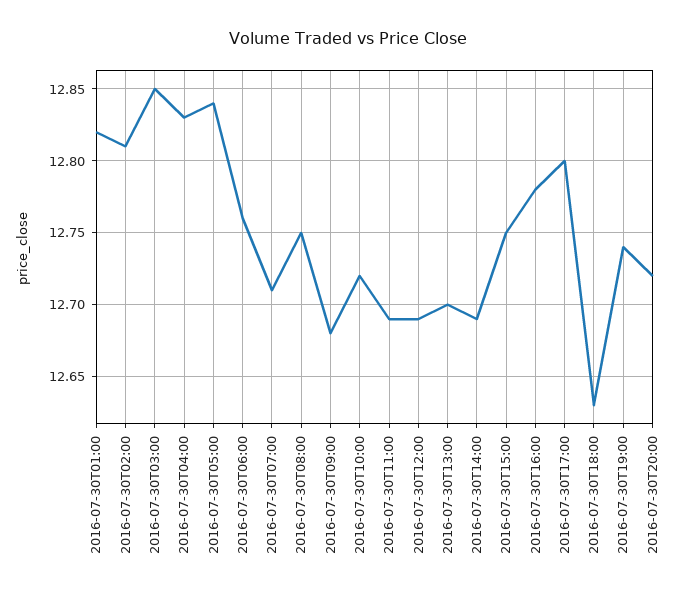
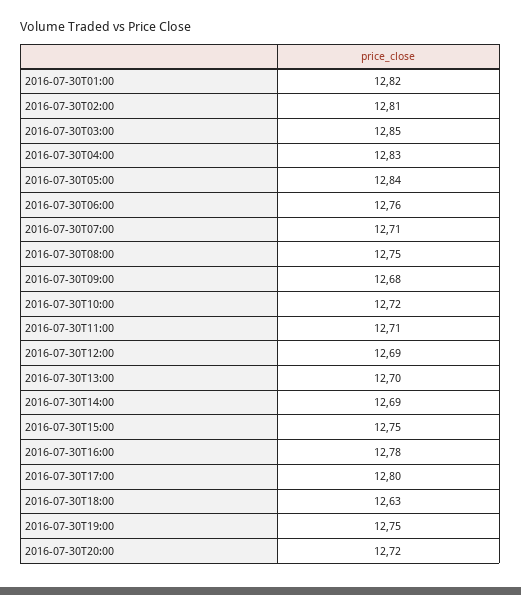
  {
    "2016-07-30T01:00": 12.82,
    "2016-07-30T02:00": 12.81,
    "2016-07-30T03:00": 12.85,
    "2016-07-30T04:00": 12.83,
    "2016-07-30T05:00": 12.84,
    "2016-07-30T06:00": 12.76,
    "2016-07-30T07:00": 12.71,
    "2016-07-30T08:00": 12.75,
    "2016-07-30T09:00": 12.68,
    "2016-07-30T10:00": 12.72,
-   "2016-07-30T11:00": 12.69,
+   "2016-07-30T11:00": 12.71,
    "2016-07-30T12:00": 12.69,
    "2016-07-30T13:00": 12.7,
    "2016-07-30T14:00": 12.69,
    "2016-07-30T15:00": 12.75,
    "2016-07-30T16:00": 12.78,
    "2016-07-30T17:00": 12.8,
    "2016-07-30T18:00": 12.63,
-   "2016-07-30T19:00": 12.74,
+   "2016-07-30T19:00": 12.75,
    "2016-07-30T20:00": 12.72
  }

